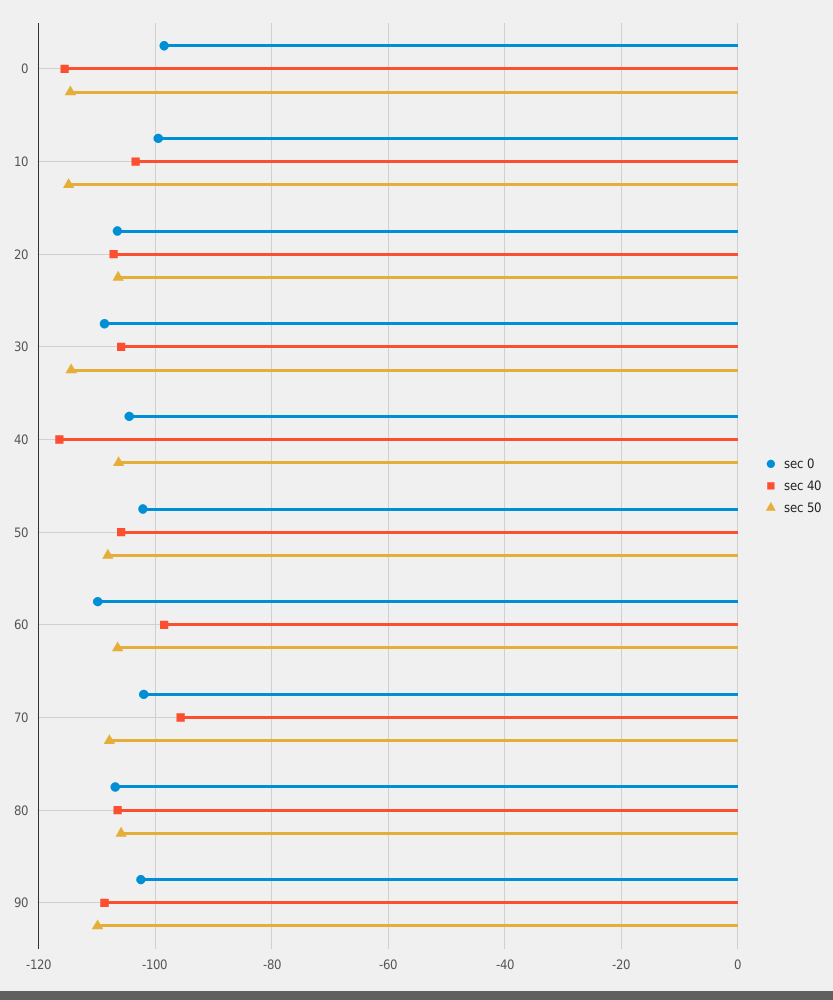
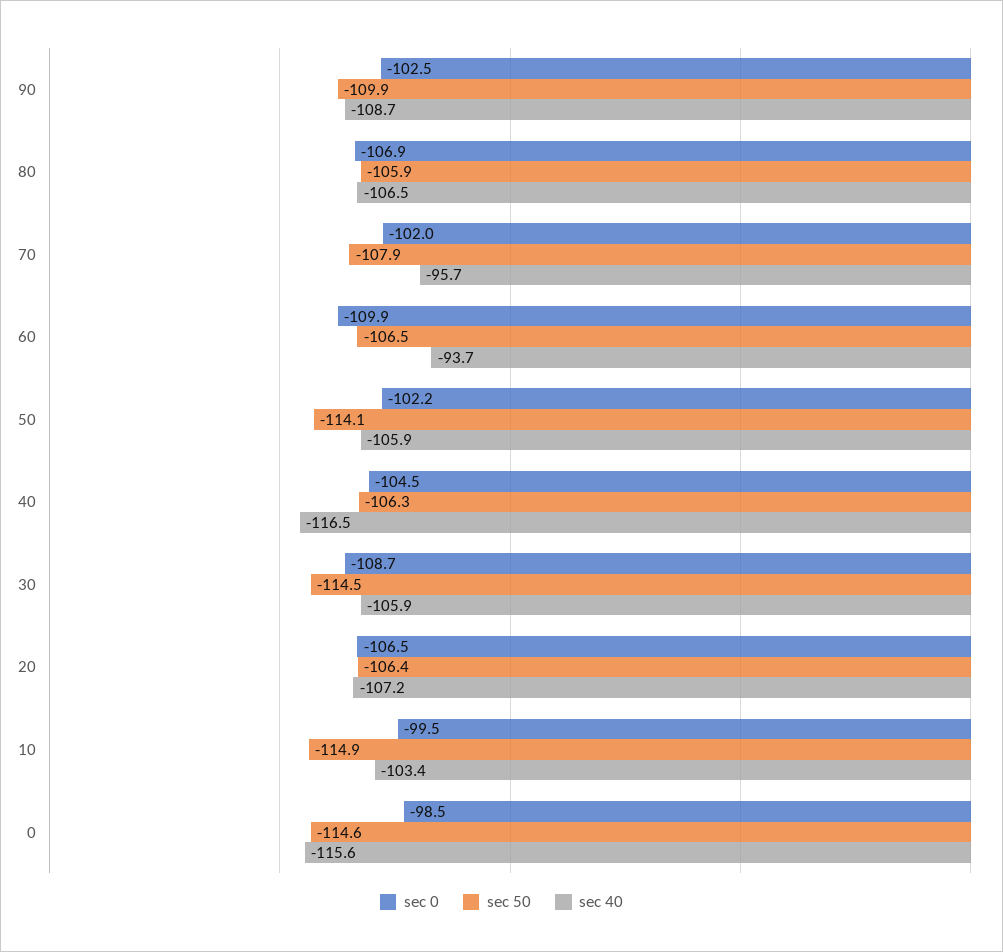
  {
    "sec 0": {
      "0": -98.5,
      "10": -99.5,
      "20": -106.5,
      "30": -108.7,
      "40": -104.5,
      "50": -102.2,
      "60": -109.9,
      "70": -102,
      "80": -106.9,
      "90": -102.5
    },
    "sec 40": {
      "0": -115.6,
      "10": -103.4,
      "20": -107.2,
      "30": -105.9,
      "40": -116.5,
      "50": -105.9,
-     "60": -98,
+     "60": -93.7,
      "70": -95.7,
      "80": -106.5,
      "90": -108.7
    },
    "sec 50": {
      "0": -114.6,
      "10": -114.9,
      "20": -106.4,
      "30": -114.5,
      "40": -106.3,
-     "50": -108,
+     "50": -114.1,
      "60": -106.5,
      "70": -107.9,
      "80": -105.9,
      "90": -109.9
    }
  }

